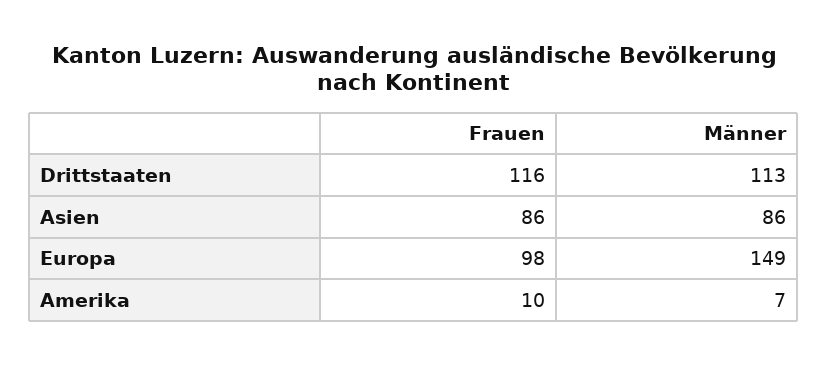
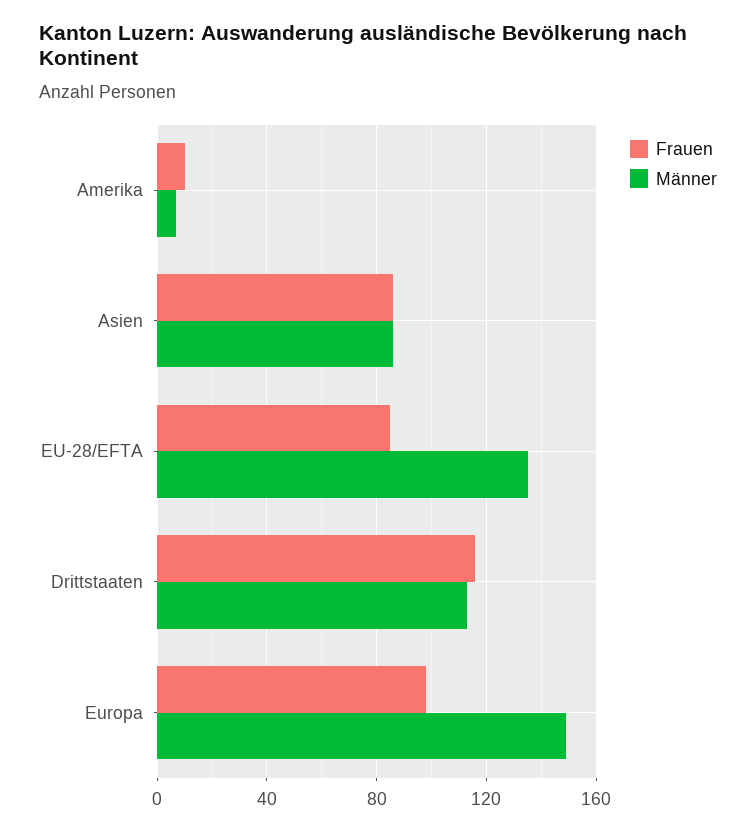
  {
    "Frauen": {
      "Drittstaaten": 116,
      "Asien": 86,
      "Europa": 98,
-     "Amerika": 10
+     "Amerika": 10,
+     "EU-28/EFTA": 85
    },
    "Männer": {
      "Drittstaaten": 113,
      "Asien": 86,
      "Europa": 149,
-     "Amerika": 7
+     "Amerika": 7,
+     "EU-28/EFTA": 135
    }
  }

